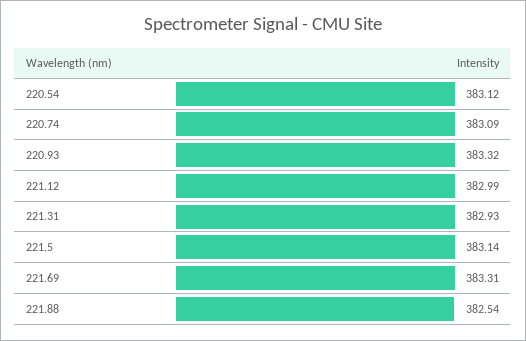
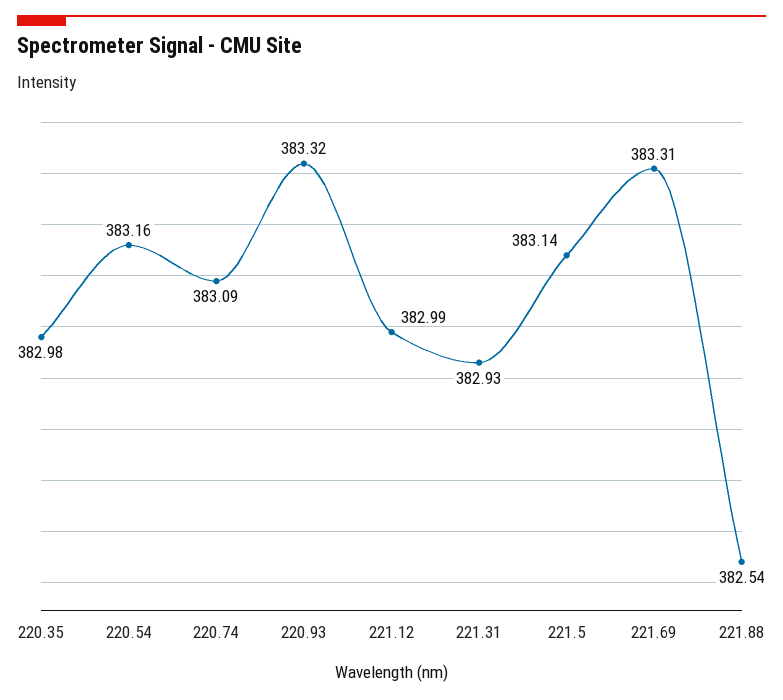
  {
-   "220.54": 383.12,
+   "220.54": 383.16,
    "220.74": 383.09,
    "220.93": 383.32,
    "221.12": 382.99,
    "221.31": 382.93,
    "221.5": 383.14,
    "221.69": 383.31,
-   "221.88": 382.54
+   "221.88": 382.54,
+   "220.35": 382.98
  }

